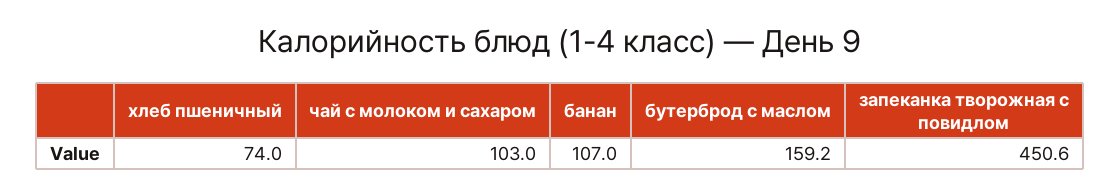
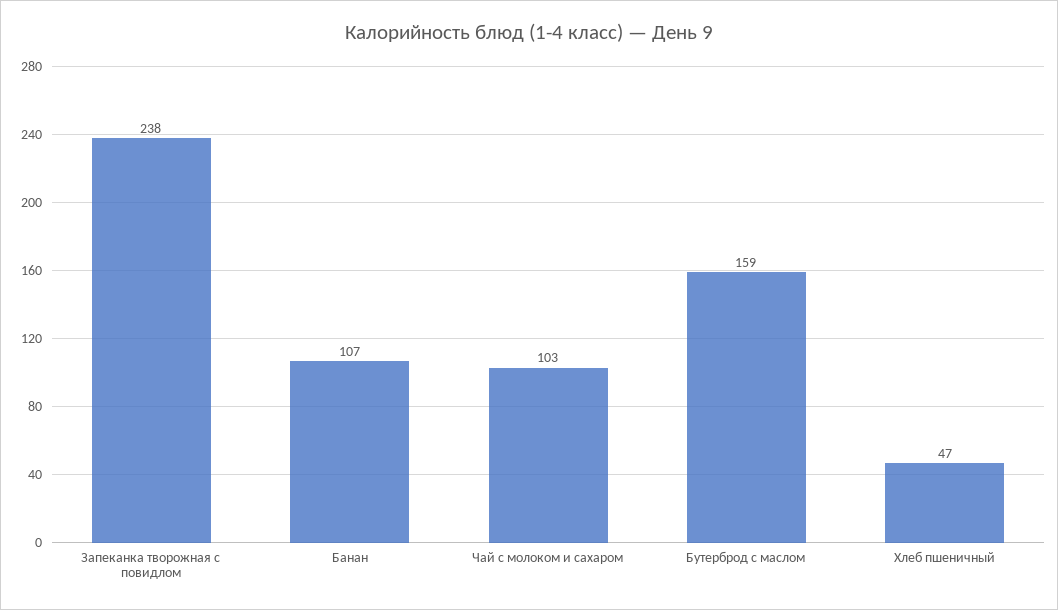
  {
-   "хлеб пшеничный": 74,
+   "хлеб пшеничный": 47,
    "чай с молоком и сахаром": 103,
    "банан": 107,
    "бутерброд с маслом": 159.2,
-   "запеканка творожная с повидлом": 450.6
+   "запеканка творожная с повидлом": 238
  }

